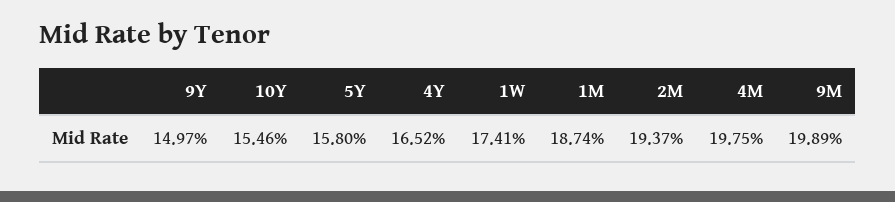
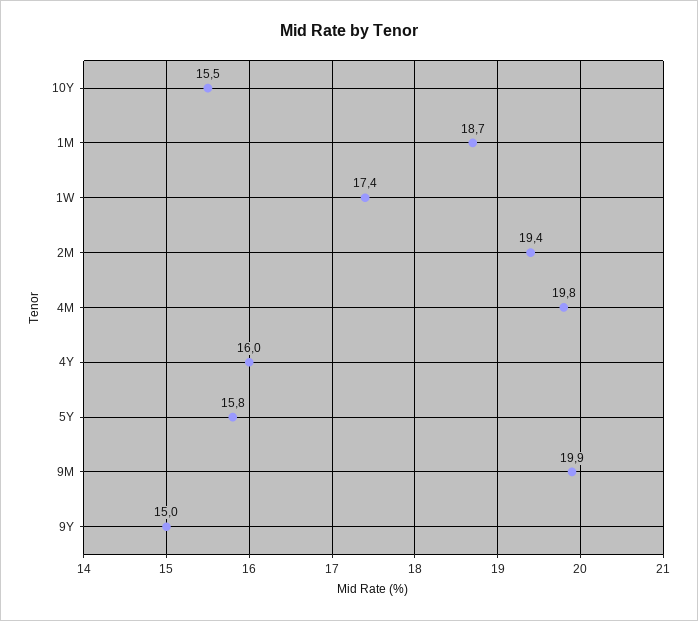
  {
    "9Y": 14.97,
    "10Y": 15.46,
    "5Y": 15.8,
-   "4Y": 16.52,
+   "4Y": 16,
    "1W": 17.41,
    "1M": 18.74,
    "2M": 19.37,
    "4M": 19.75,
    "9M": 19.89
  }

